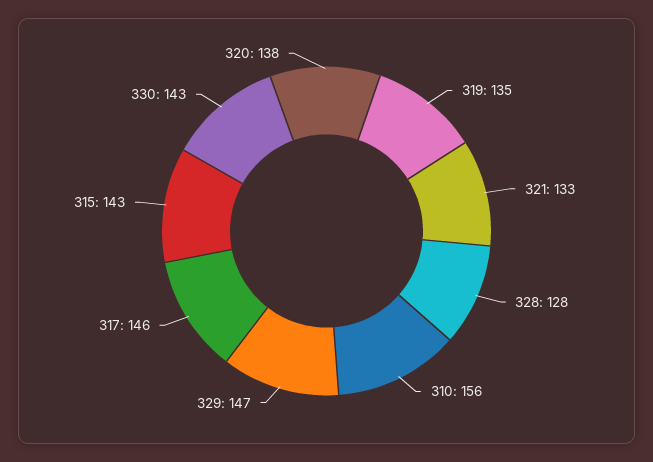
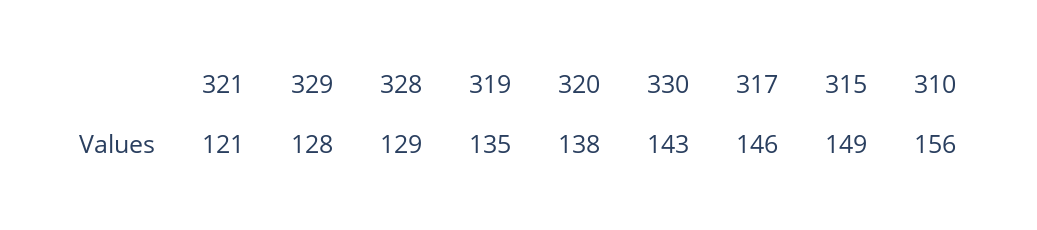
  {
    "319": 135,
-   "321": 133,
+   "321": 121,
-   "328": 128,
+   "328": 129,
    "310": 156,
-   "329": 147,
+   "329": 128,
    "317": 146,
-   "315": 143,
+   "315": 149,
    "330": 143,
    "320": 138
  }

